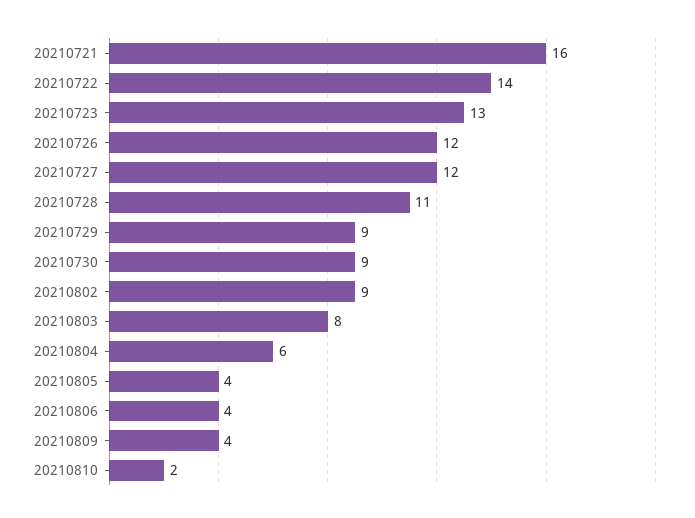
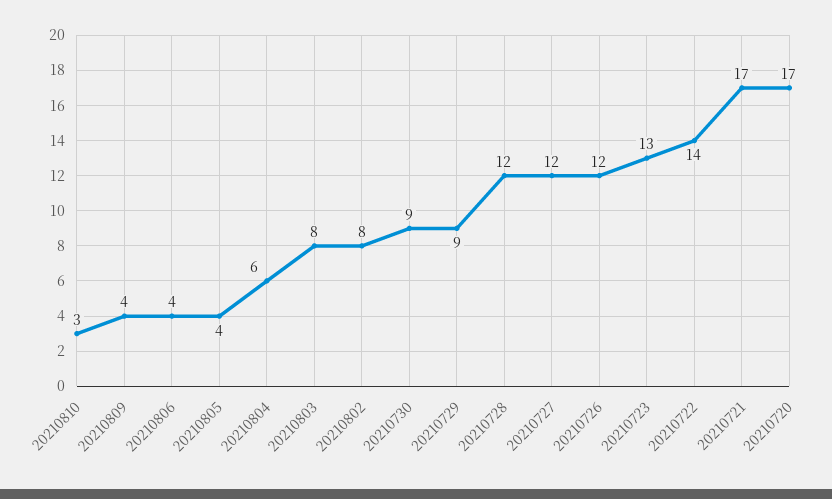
  {
-   "20210721": 16,
+   "20210721": 17,
    "20210722": 14,
    "20210723": 13,
    "20210726": 12,
    "20210727": 12,
-   "20210728": 11,
+   "20210728": 12,
    "20210729": 9,
    "20210730": 9,
-   "20210802": 9,
+   "20210802": 8,
    "20210803": 8,
    "20210804": 6,
    "20210805": 4,
    "20210806": 4,
    "20210809": 4,
-   "20210810": 2
+   "20210810": 3,
+   "20210720": 17
  }

